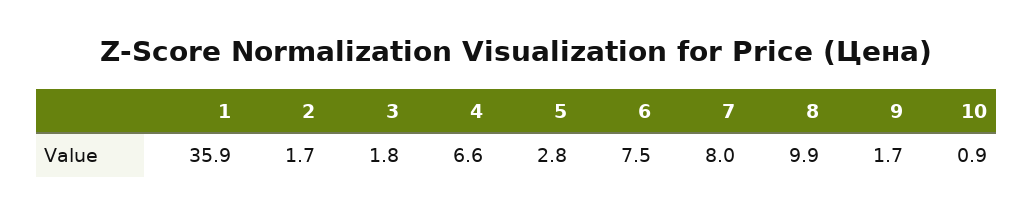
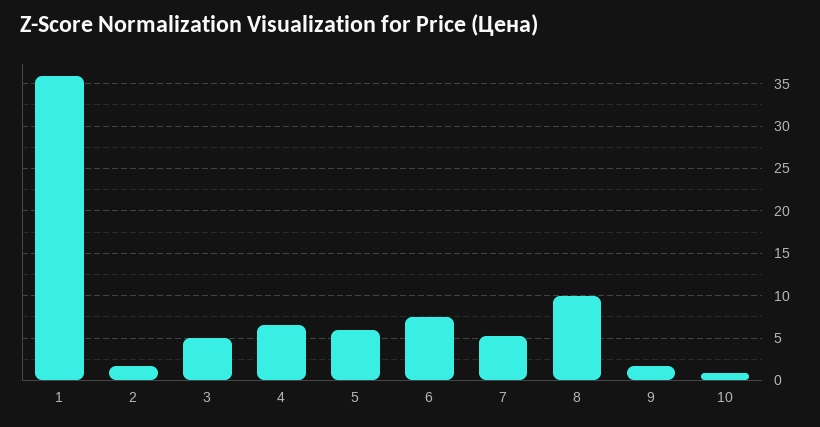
  {
    "1": 35.9,
    "2": 1.7,
-   "3": 1.8,
+   "3": 5,
    "4": 6.6,
-   "5": 2.8,
+   "5": 6,
    "6": 7.5,
-   "7": 8,
+   "7": 5,
    "8": 9.9,
    "9": 1.7,
    "10": 0.9
  }

